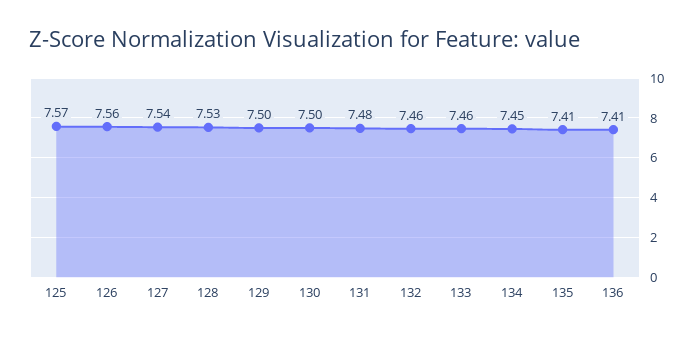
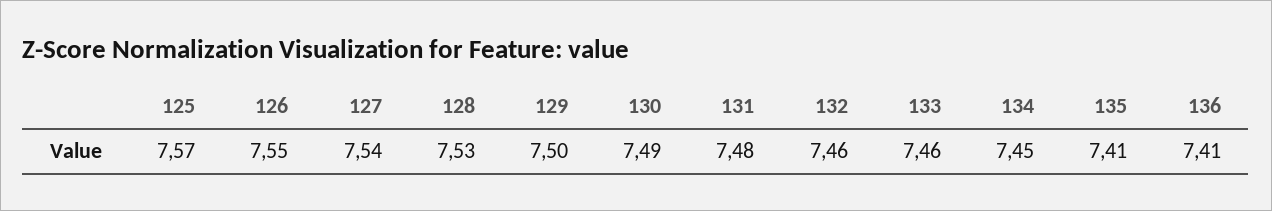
  {
    "125": 7.57,
-   "126": 7.56,
+   "126": 7.55,
    "127": 7.54,
    "128": 7.53,
    "129": 7.5,
-   "130": 7.5,
+   "130": 7.49,
    "131": 7.48,
    "132": 7.46,
    "133": 7.46,
    "134": 7.45,
    "135": 7.41,
    "136": 7.41
  }

